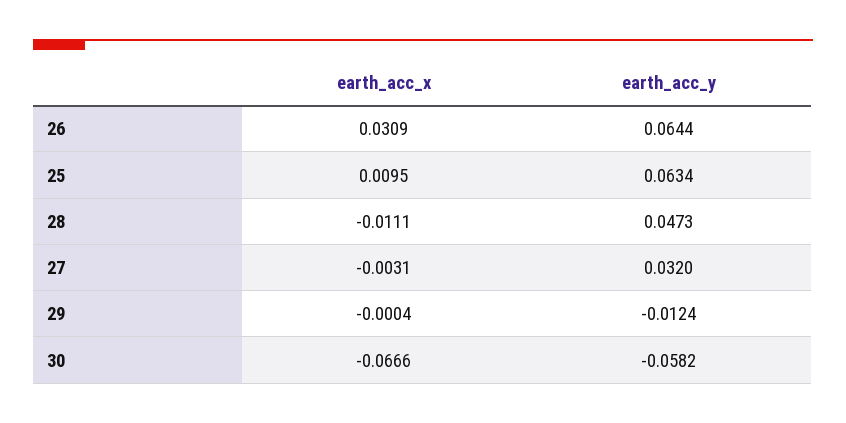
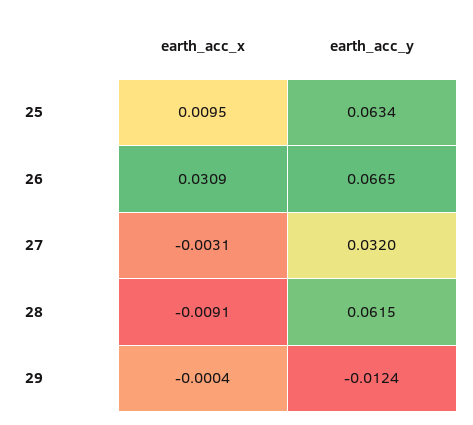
  {
    "earth_acc_x": {
      "26": 0.0309,
      "25": 0.0095,
-     "28": -0.0111,
+     "28": -0.0091,
      "27": -0.0031,
-     "29": -0.0004,
+     "29": -0.0004
-     "30": -0.0666
    },
    "earth_acc_y": {
-     "26": 0.0644,
+     "26": 0.0665,
      "25": 0.0634,
-     "28": 0.0473,
+     "28": 0.0615,
      "27": 0.032,
-     "29": -0.0124,
+     "29": -0.0124
-     "30": -0.0582
    }
  }

